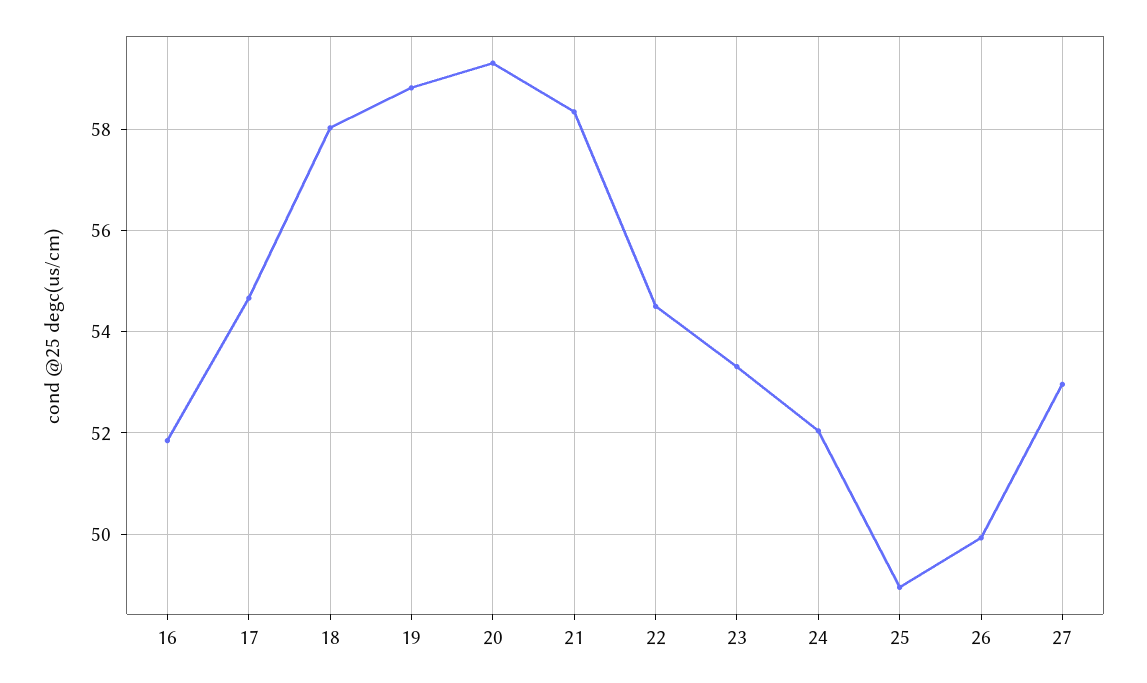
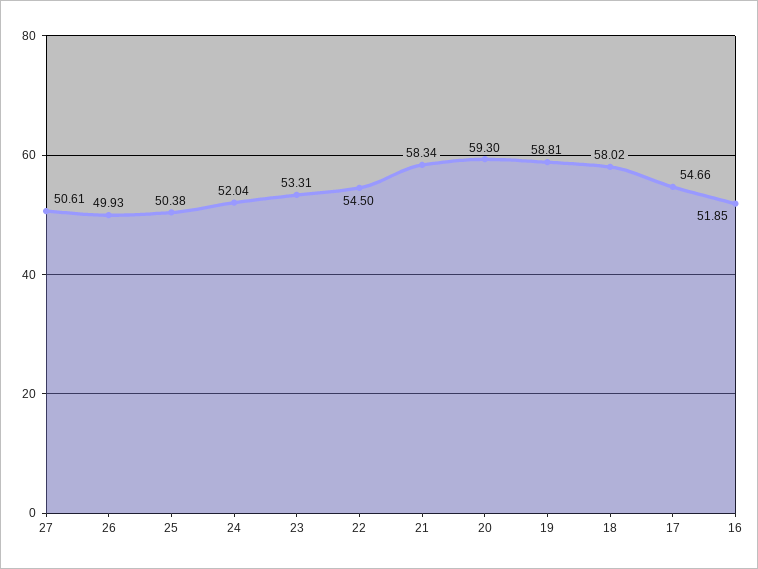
  {
    "16": 51.85,
    "17": 54.66,
    "18": 58.02,
    "19": 58.81,
    "20": 59.3,
    "21": 58.34,
    "22": 54.5,
    "23": 53.31,
    "24": 52.04,
-   "25": 49,
+   "25": 50.38,
    "26": 49.93,
-   "27": 53
+   "27": 50.61
  }

